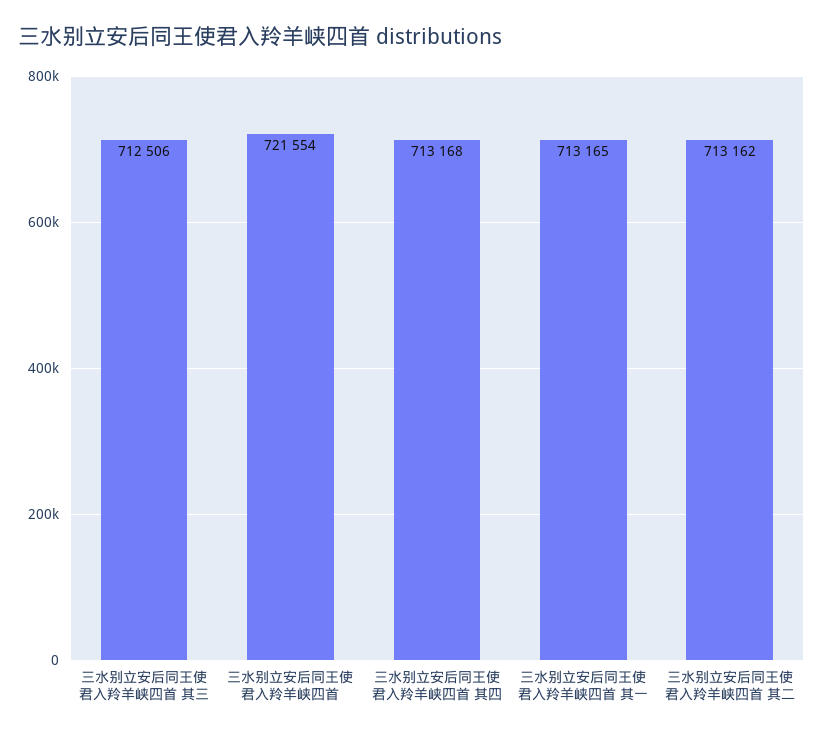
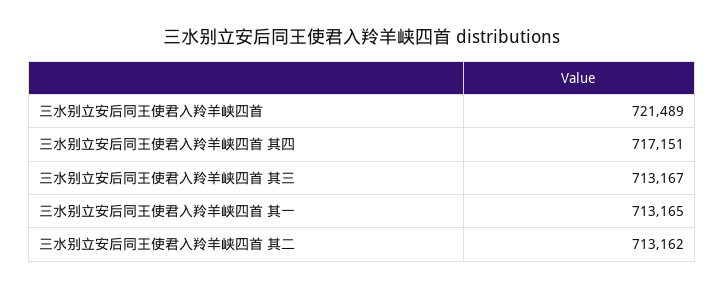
  {
-   "三水别立安后同王使君入羚羊峡四首 其三": 712506,
+   "三水别立安后同王使君入羚羊峡四首 其三": 713167,
-   "三水别立安后同王使君入羚羊峡四首": 721554,
+   "三水别立安后同王使君入羚羊峡四首": 721489,
-   "三水别立安后同王使君入羚羊峡四首 其四": 713168,
+   "三水别立安后同王使君入羚羊峡四首 其四": 717151,
    "三水别立安后同王使君入羚羊峡四首 其一": 713165,
    "三水别立安后同王使君入羚羊峡四首 其二": 713162
  }

